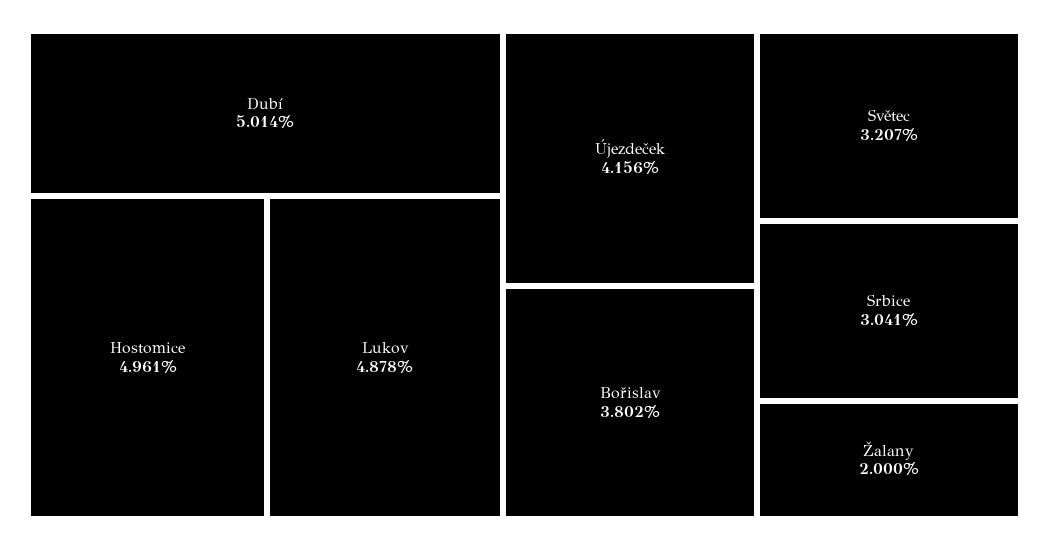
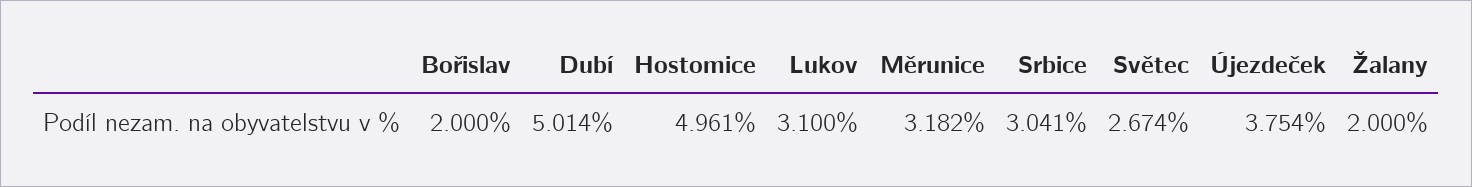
  {
    "Dubí": 5.014,
    "Hostomice": 4.961,
-   "Lukov": 4.878,
+   "Lukov": 3.1,
-   "Újezdeček": 4.156,
+   "Újezdeček": 3.754,
-   "Bořislav": 3.802,
+   "Bořislav": 2,
-   "Světec": 3.207,
+   "Světec": 2.674,
    "Srbice": 3.041,
-   "Žalany": 2
+   "Žalany": 2,
+   "Měrunice": 3.182
  }

